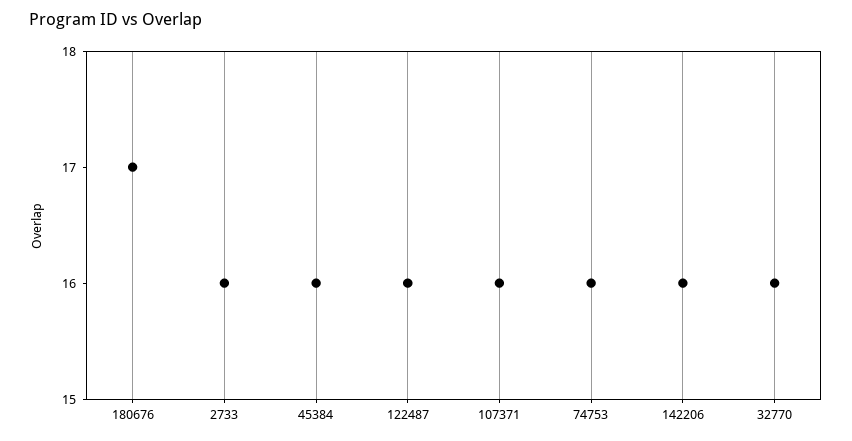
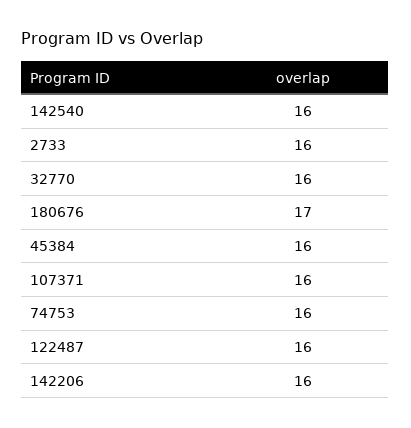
  {
    "180676": 17,
    "2733": 16,
    "45384": 16,
    "122487": 16,
    "107371": 16,
    "74753": 16,
    "142206": 16,
-   "32770": 16
+   "32770": 16,
+   "142540": 16
  }

